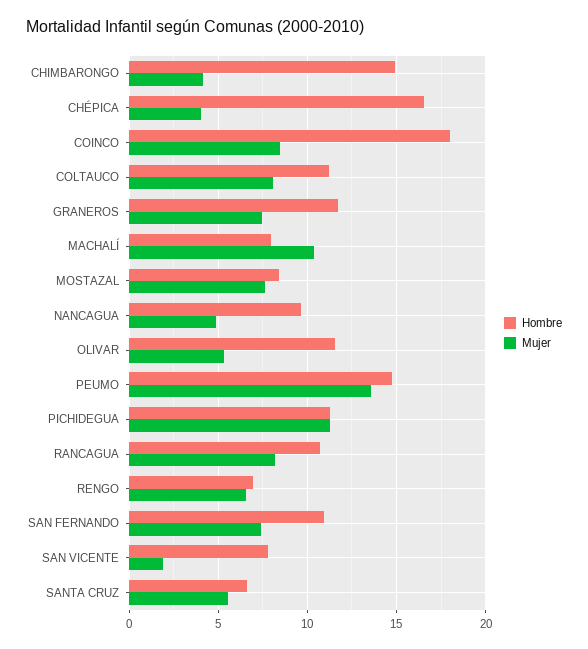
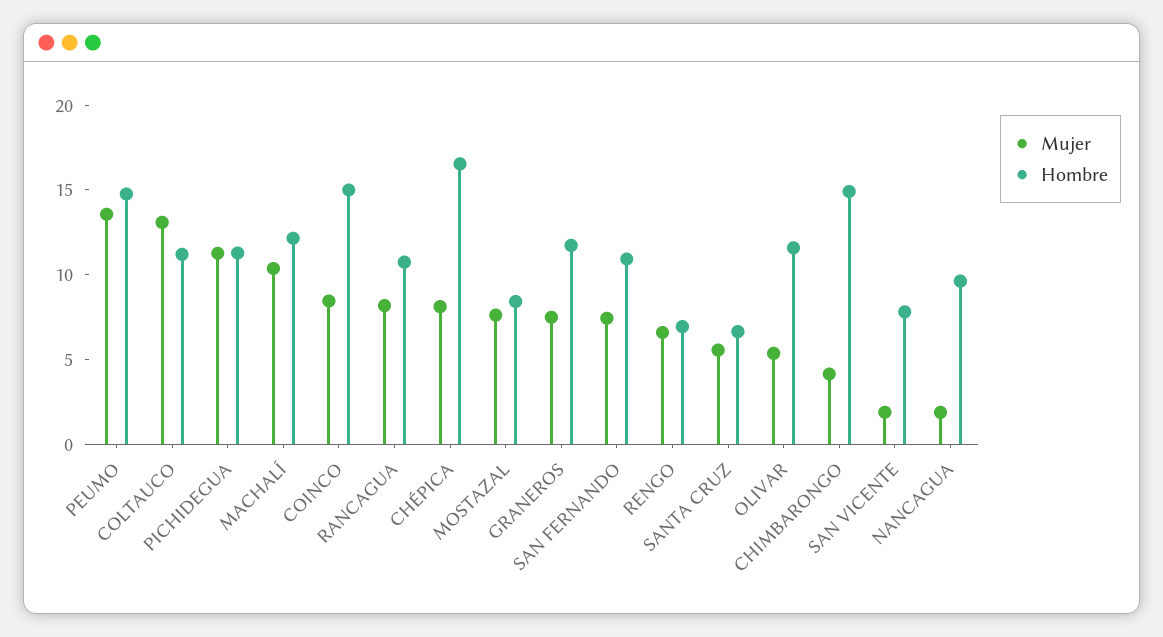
  {
    "Hombre": {
      "CHIMBARONGO": 15,
      "CHÉPICA": 16.5,
-     "COINCO": 18,
+     "COINCO": 15,
      "COLTAUCO": 11,
      "GRANEROS": 11.5,
-     "MACHALÍ": 8,
+     "MACHALÍ": 12,
      "MOSTAZAL": 8.5,
      "NANCAGUA": 9.5,
      "OLIVAR": 11.5,
      "PEUMO": 15,
      "PICHIDEGUA": 11.5,
      "RANCAGUA": 10.5,
      "RENGO": 7,
      "SAN FERNANDO": 11,
      "SAN VICENTE": 8,
      "SANTA CRUZ": 6.5
    },
    "Mujer": {
      "CHIMBARONGO": 4,
-     "CHÉPICA": 4,
+     "CHÉPICA": 8,
      "COINCO": 8.5,
-     "COLTAUCO": 8,
+     "COLTAUCO": 13,
      "GRANEROS": 7.5,
      "MACHALÍ": 10.5,
      "MOSTAZAL": 7.5,
-     "NANCAGUA": 5,
+     "NANCAGUA": 2,
      "OLIVAR": 5.5,
      "PEUMO": 13.5,
      "PICHIDEGUA": 11.5,
      "RANCAGUA": 8,
      "RENGO": 6.5,
      "SAN FERNANDO": 7.5,
      "SAN VICENTE": 2,
      "SANTA CRUZ": 5.5
    }
  }

